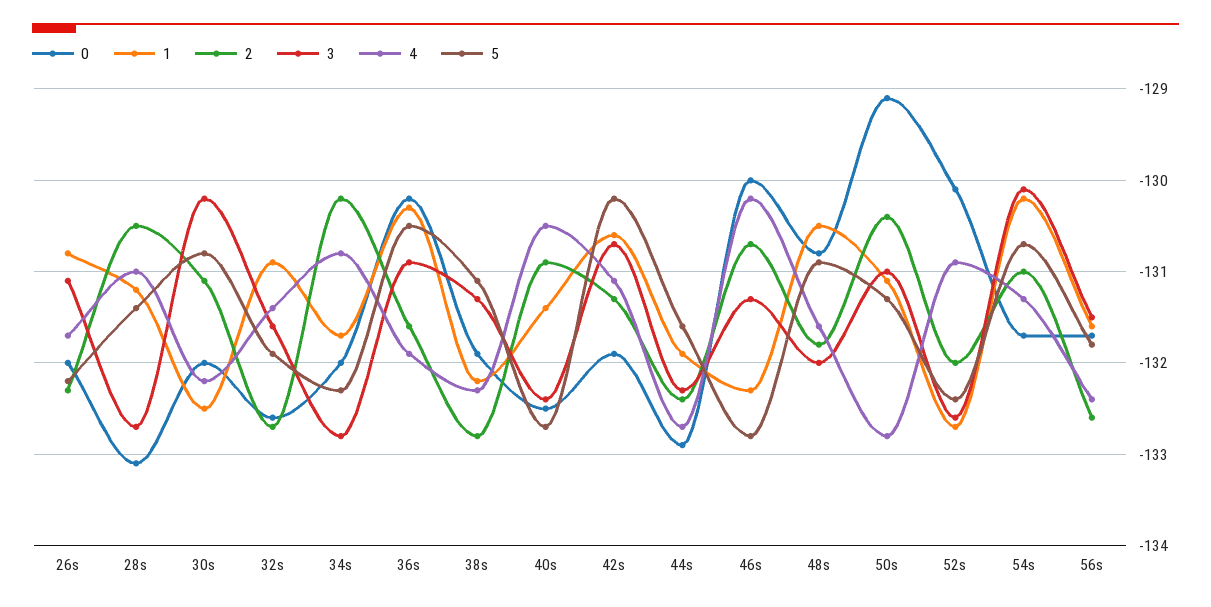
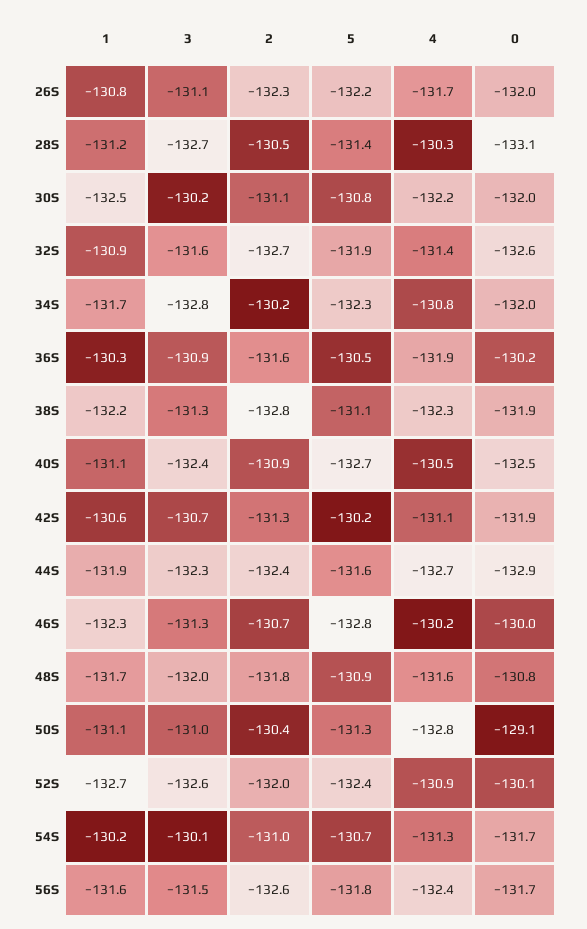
  {
    "0": {
      "26s": -132,
      "28s": -133.1,
      "30s": -132,
      "32s": -132.6,
      "34s": -132,
      "36s": -130.2,
      "38s": -131.9,
      "40s": -132.5,
      "42s": -131.9,
      "44s": -132.9,
      "46s": -130,
      "48s": -130.8,
      "50s": -129.1,
      "52s": -130.1,
      "54s": -131.7,
      "56s": -131.7
    },
    "1": {
      "26s": -130.8,
      "28s": -131.2,
      "30s": -132.5,
      "32s": -130.9,
      "34s": -131.7,
      "36s": -130.3,
      "38s": -132.2,
-     "40s": -131.4,
+     "40s": -131.1,
      "42s": -130.6,
      "44s": -131.9,
      "46s": -132.3,
-     "48s": -130.5,
+     "48s": -131.7,
      "50s": -131.1,
      "52s": -132.7,
      "54s": -130.2,
      "56s": -131.6
    },
    "2": {
      "26s": -132.3,
      "28s": -130.5,
      "30s": -131.1,
      "32s": -132.7,
      "34s": -130.2,
      "36s": -131.6,
      "38s": -132.8,
      "40s": -130.9,
      "42s": -131.3,
      "44s": -132.4,
      "46s": -130.7,
      "48s": -131.8,
      "50s": -130.4,
      "52s": -132,
      "54s": -131,
      "56s": -132.6
    },
    "3": {
      "26s": -131.1,
      "28s": -132.7,
      "30s": -130.2,
      "32s": -131.6,
      "34s": -132.8,
      "36s": -130.9,
      "38s": -131.3,
      "40s": -132.4,
      "42s": -130.7,
      "44s": -132.3,
      "46s": -131.3,
      "48s": -132,
      "50s": -131,
      "52s": -132.6,
      "54s": -130.1,
      "56s": -131.5
    },
    "4": {
      "26s": -131.7,
-     "28s": -131,
+     "28s": -130.3,
      "30s": -132.2,
      "32s": -131.4,
      "34s": -130.8,
      "36s": -131.9,
      "38s": -132.3,
      "40s": -130.5,
      "42s": -131.1,
      "44s": -132.7,
      "46s": -130.2,
      "48s": -131.6,
      "50s": -132.8,
      "52s": -130.9,
      "54s": -131.3,
      "56s": -132.4
    },
    "5": {
      "26s": -132.2,
      "28s": -131.4,
      "30s": -130.8,
      "32s": -131.9,
      "34s": -132.3,
      "36s": -130.5,
      "38s": -131.1,
      "40s": -132.7,
      "42s": -130.2,
      "44s": -131.6,
      "46s": -132.8,
      "48s": -130.9,
      "50s": -131.3,
      "52s": -132.4,
      "54s": -130.7,
      "56s": -131.8
    }
  }

